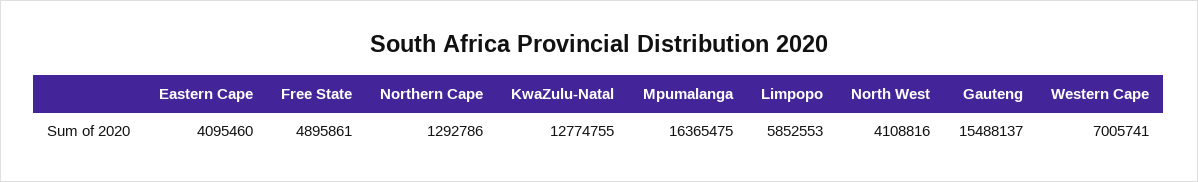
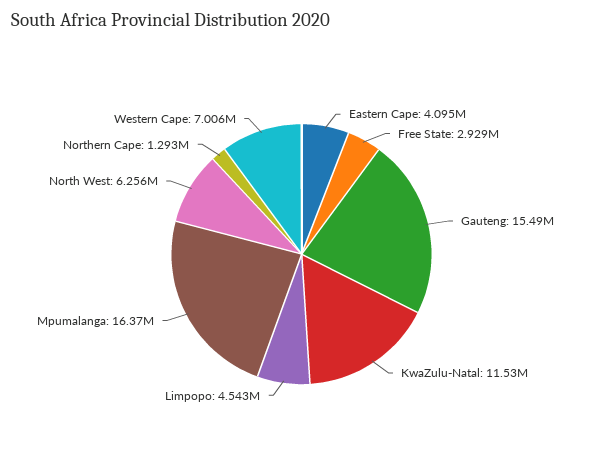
  {
    "Eastern Cape": 4095460,
-   "Free State": 4895861,
+   "Free State": 2929000,
    "Northern Cape": 1292786,
-   "KwaZulu-Natal": 12774755,
+   "KwaZulu-Natal": 11530000,
    "Mpumalanga": 16365475,
-   "Limpopo": 5852553,
+   "Limpopo": 4543000,
-   "North West": 4108816,
+   "North West": 6256000,
    "Gauteng": 15488137,
    "Western Cape": 7005741
  }

